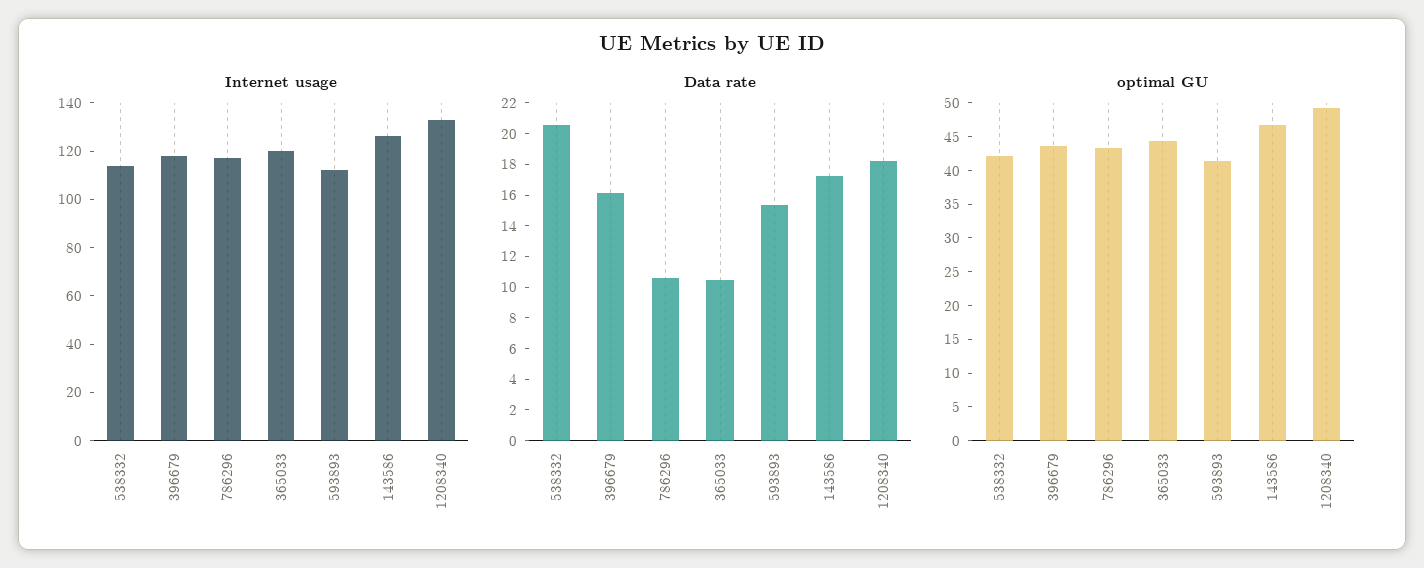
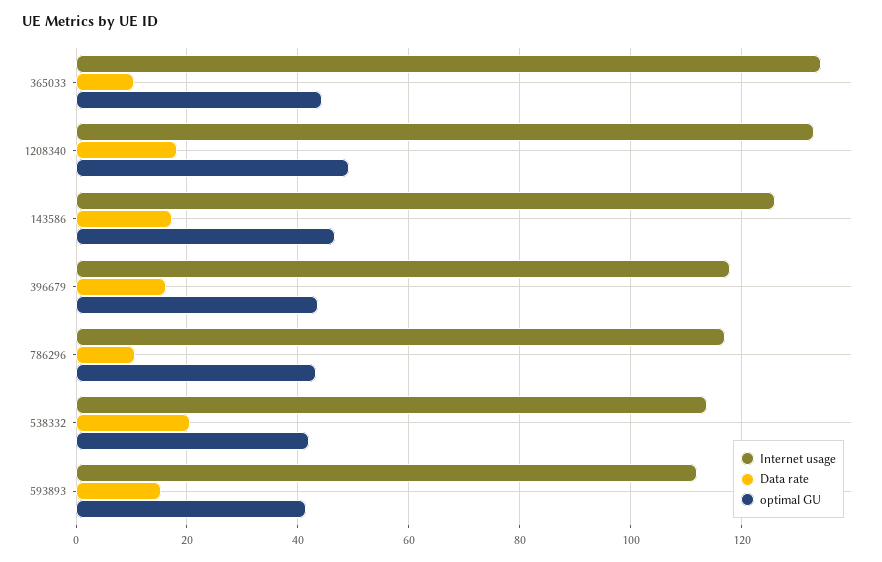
  {
    "Internet usage": {
      "538332": 114,
      "396679": 118,
      "786296": 118,
-     "365033": 120,
+     "365033": 134,
      "593893": 112,
      "143586": 126,
      "1208340": 134
    },
    "Data rate": {
      "538332": 21,
      "396679": 16,
      "786296": 11,
      "365033": 10,
      "593893": 15,
      "143586": 17,
      "1208340": 18
    },
    "optimal GU": {
      "538332": 42,
      "396679": 44,
      "786296": 44,
      "365033": 44,
      "593893": 42,
      "143586": 46,
      "1208340": 50
    }
  }

